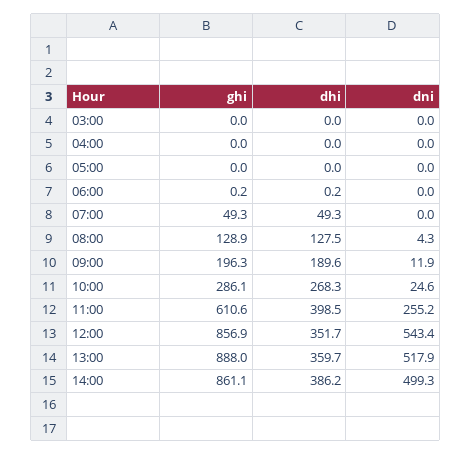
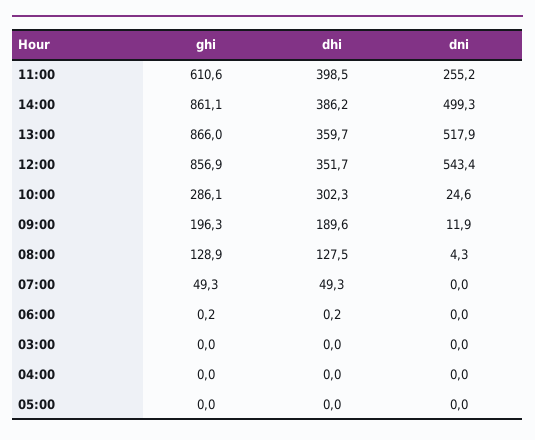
  {
    "ghi": {
      "03:00": 0,
      "04:00": 0,
      "05:00": 0,
      "06:00": 0.2,
      "07:00": 49.3,
      "08:00": 128.9,
      "09:00": 196.3,
      "10:00": 286.1,
      "11:00": 610.6,
      "12:00": 856.9,
-     "13:00": 888,
+     "13:00": 866,
      "14:00": 861.1
    },
    "dhi": {
      "03:00": 0,
      "04:00": 0,
      "05:00": 0,
      "06:00": 0.2,
      "07:00": 49.3,
      "08:00": 127.5,
      "09:00": 189.6,
-     "10:00": 268.3,
+     "10:00": 302.3,
      "11:00": 398.5,
      "12:00": 351.7,
      "13:00": 359.7,
      "14:00": 386.2
    },
    "dni": {
      "03:00": 0,
      "04:00": 0,
      "05:00": 0,
      "06:00": 0,
      "07:00": 0,
      "08:00": 4.3,
      "09:00": 11.9,
      "10:00": 24.6,
      "11:00": 255.2,
      "12:00": 543.4,
      "13:00": 517.9,
      "14:00": 499.3
    }
  }

